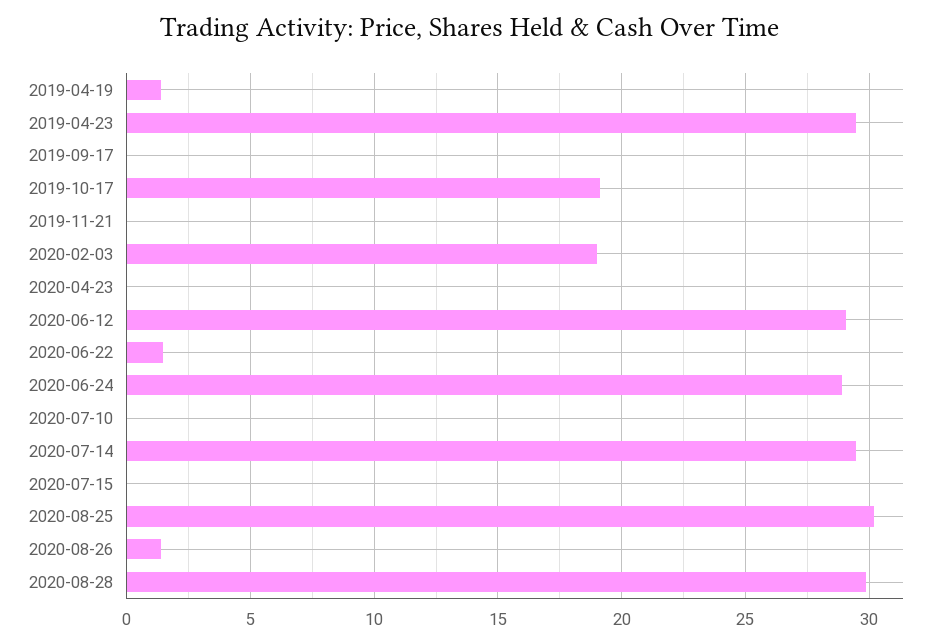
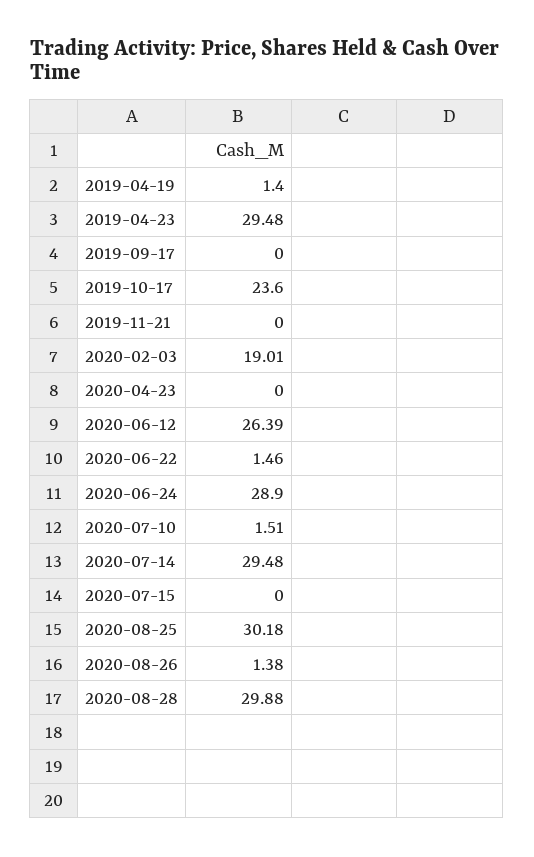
  {
    "2019-04-19": 1.4,
    "2019-04-23": 29.48,
    "2019-09-17": 0,
-   "2019-10-17": 19,
+   "2019-10-17": 23.6,
    "2019-11-21": 0,
    "2020-02-03": 19.01,
    "2020-04-23": 0,
-   "2020-06-12": 29,
+   "2020-06-12": 26.39,
    "2020-06-22": 1.46,
    "2020-06-24": 28.9,
-   "2020-07-10": 0,
+   "2020-07-10": 1.51,
    "2020-07-14": 29.48,
    "2020-07-15": 0,
    "2020-08-25": 30.18,
    "2020-08-26": 1.38,
    "2020-08-28": 29.88
  }

